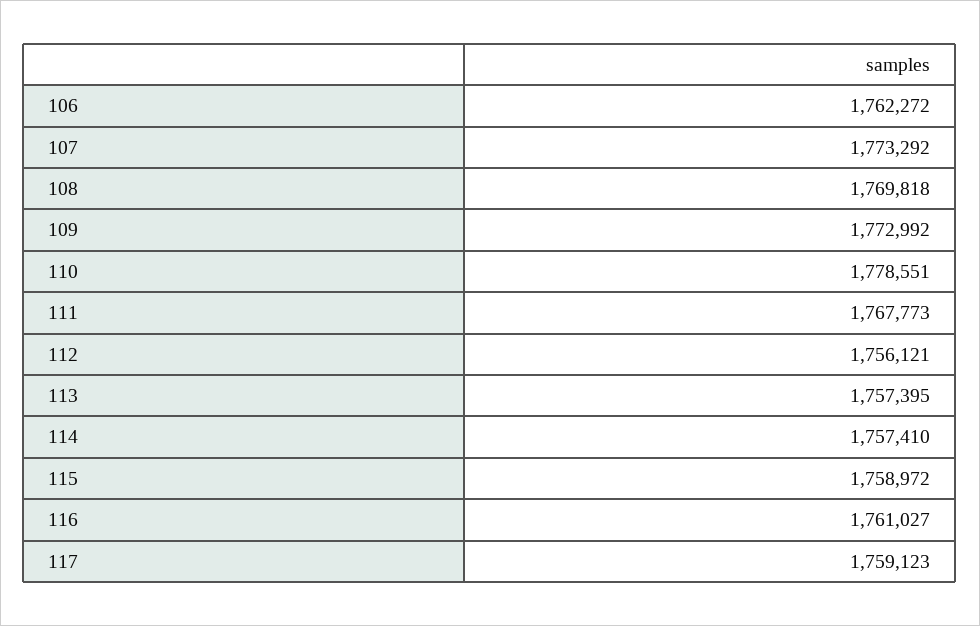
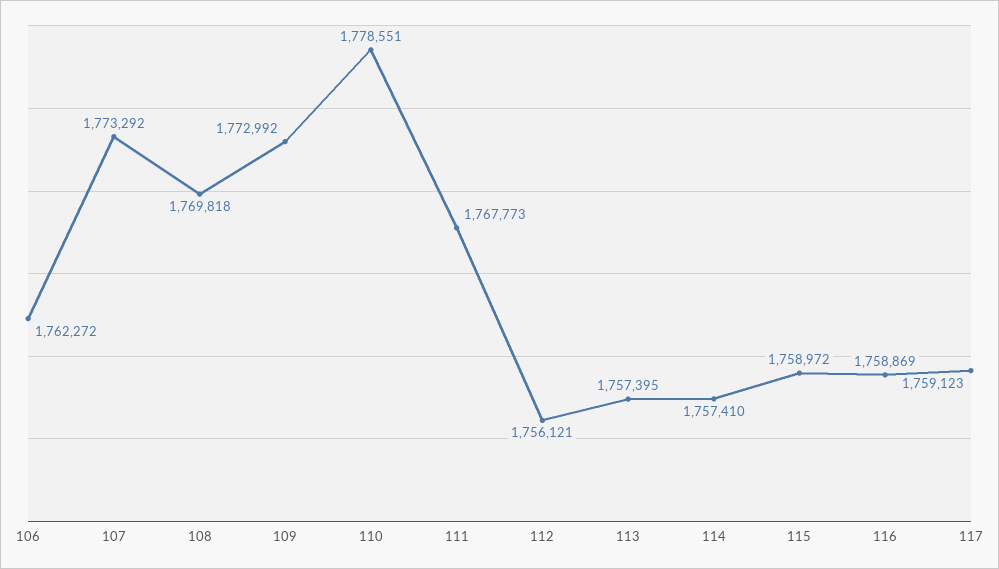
  {
    "106": 1762272,
    "107": 1773292,
    "108": 1769818,
    "109": 1772992,
    "110": 1778551,
    "111": 1767773,
    "112": 1756121,
    "113": 1757395,
    "114": 1757410,
    "115": 1758972,
-   "116": 1761027,
+   "116": 1758869,
    "117": 1759123
  }

